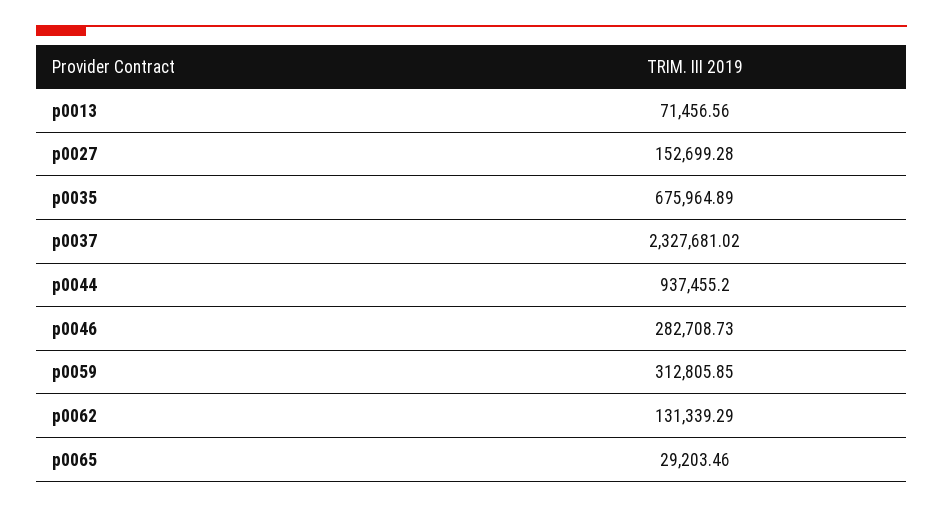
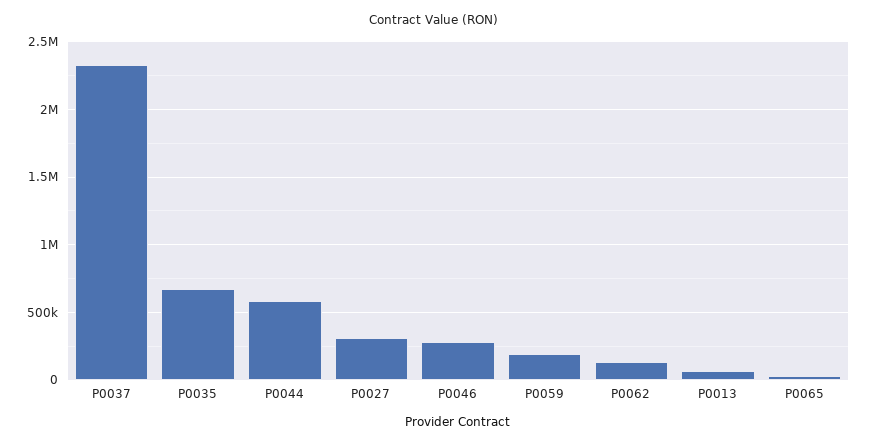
  {
    "p0013": 71456.56,
-   "p0027": 152699.28,
+   "p0027": 300000,
    "p0035": 675964.89,
    "p0037": 2327681.02,
-   "p0044": 937455.2,
+   "p0044": 600000,
    "p0046": 282708.73,
-   "p0059": 312805.85,
+   "p0059": 200000,
    "p0062": 131339.29,
    "p0065": 29203.46
  }

